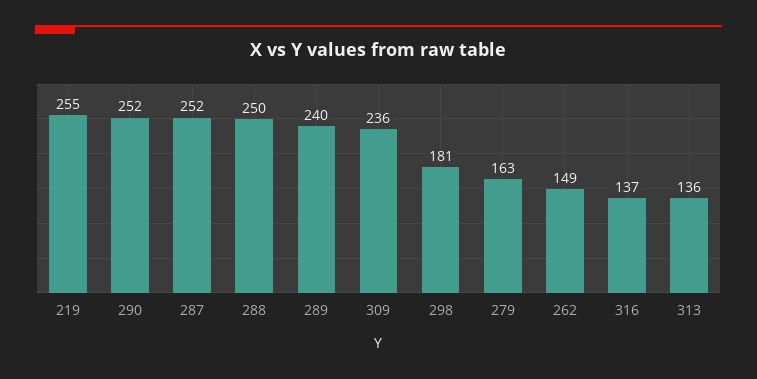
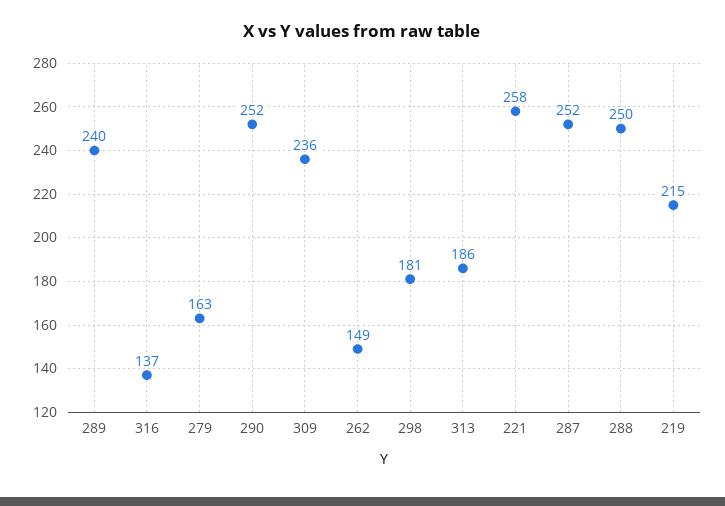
  {
-   "219": 255,
+   "219": 215,
    "290": 252,
    "287": 252,
    "288": 250,
    "289": 240,
    "309": 236,
    "298": 181,
    "279": 163,
    "262": 149,
    "316": 137,
-   "313": 136
+   "313": 186,
+   "221": 258
  }

